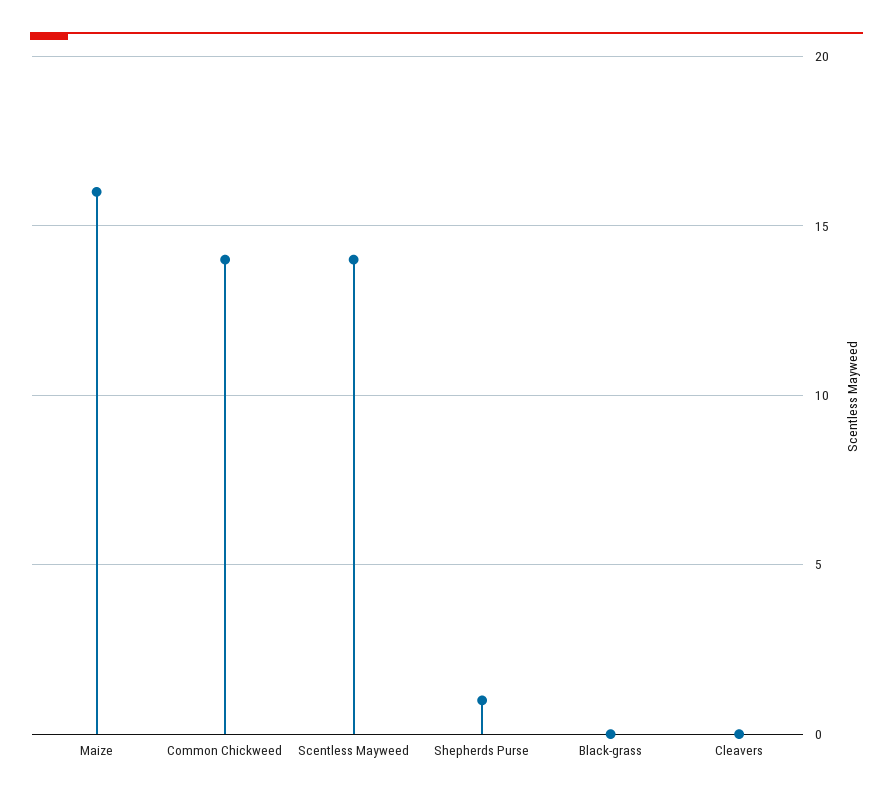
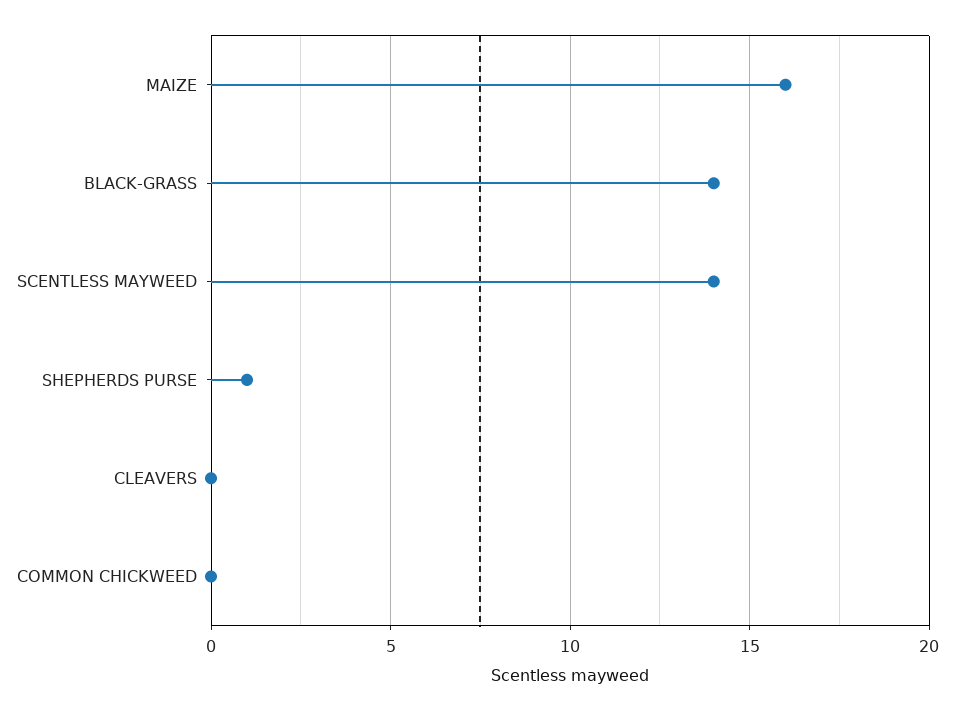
  {
    "Maize": 16,
-   "Common Chickweed": 14,
+   "Common Chickweed": 0,
    "Scentless Mayweed": 14,
    "Shepherds Purse": 1,
-   "Black-grass": 0,
+   "Black-grass": 14,
    "Cleavers": 0
  }

